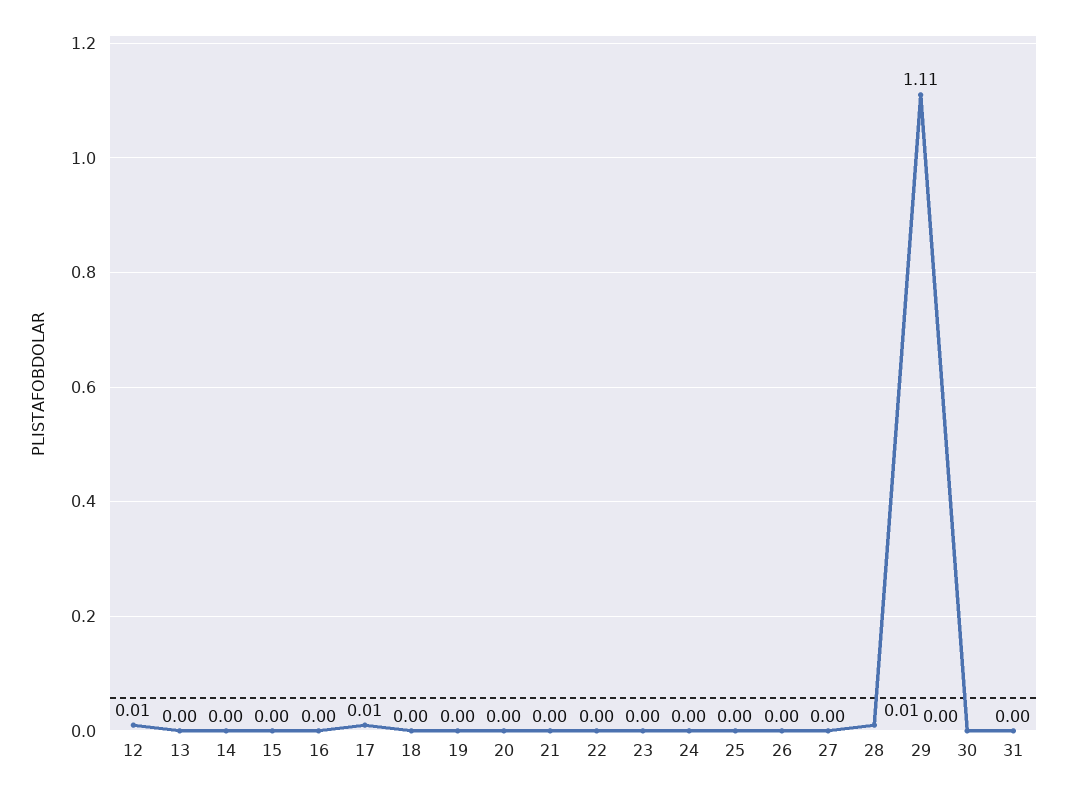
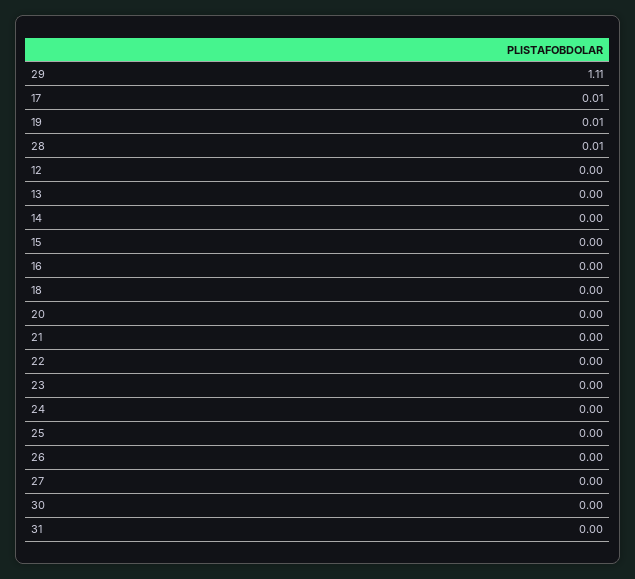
  {
-   "12": 0.01,
+   "12": 0,
    "13": 0,
    "14": 0,
    "15": 0,
    "16": 0,
    "17": 0.01,
    "18": 0,
-   "19": 0,
+   "19": 0.01,
    "20": 0,
    "21": 0,
    "22": 0,
    "23": 0,
    "24": 0,
    "25": 0,
    "26": 0,
    "27": 0,
    "28": 0.01,
    "29": 1.11,
    "30": 0,
    "31": 0
  }

